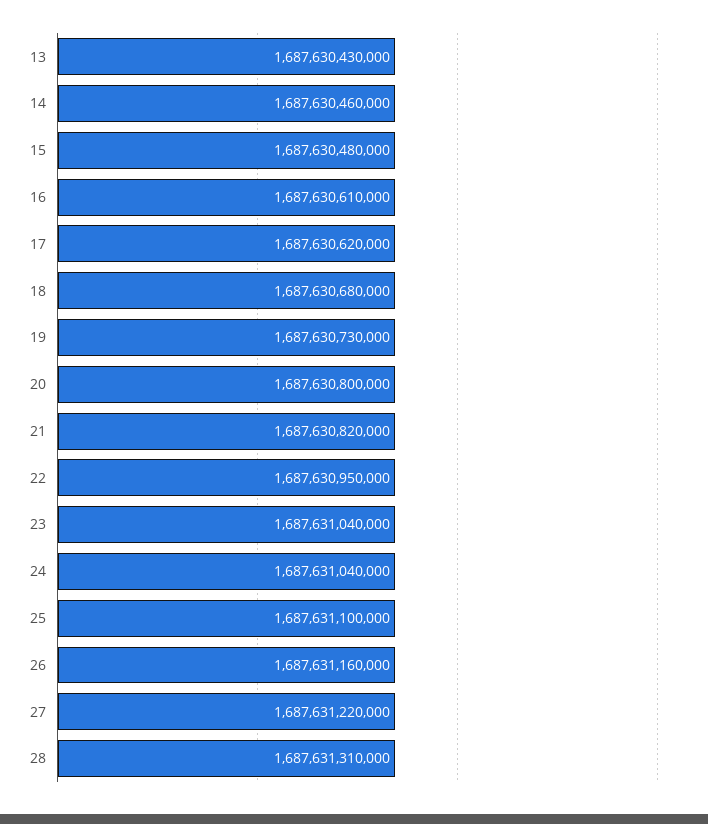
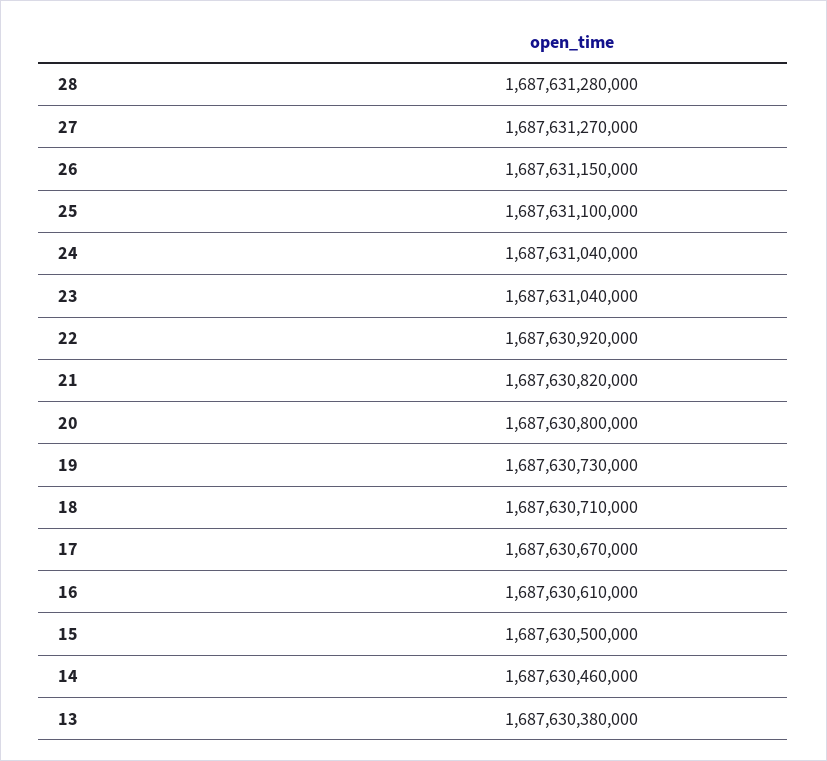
  {
-   "13": 1687630430000,
+   "13": 1687630380000,
    "14": 1687630460000,
-   "15": 1687630480000,
+   "15": 1687630500000,
    "16": 1687630610000,
-   "17": 1687630620000,
+   "17": 1687630670000,
-   "18": 1687630680000,
+   "18": 1687630710000,
    "19": 1687630730000,
    "20": 1687630800000,
    "21": 1687630820000,
-   "22": 1687630950000,
+   "22": 1687630920000,
    "23": 1687631040000,
    "24": 1687631040000,
    "25": 1687631100000,
-   "26": 1687631160000,
+   "26": 1687631150000,
-   "27": 1687631220000,
+   "27": 1687631270000,
-   "28": 1687631310000
+   "28": 1687631280000
  }

